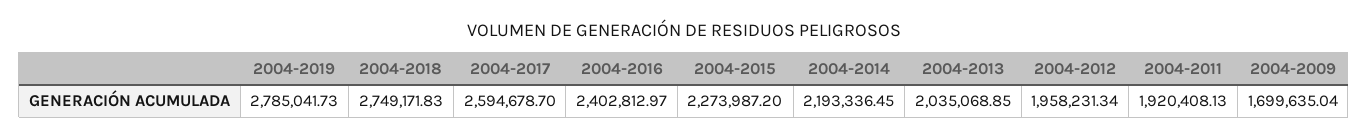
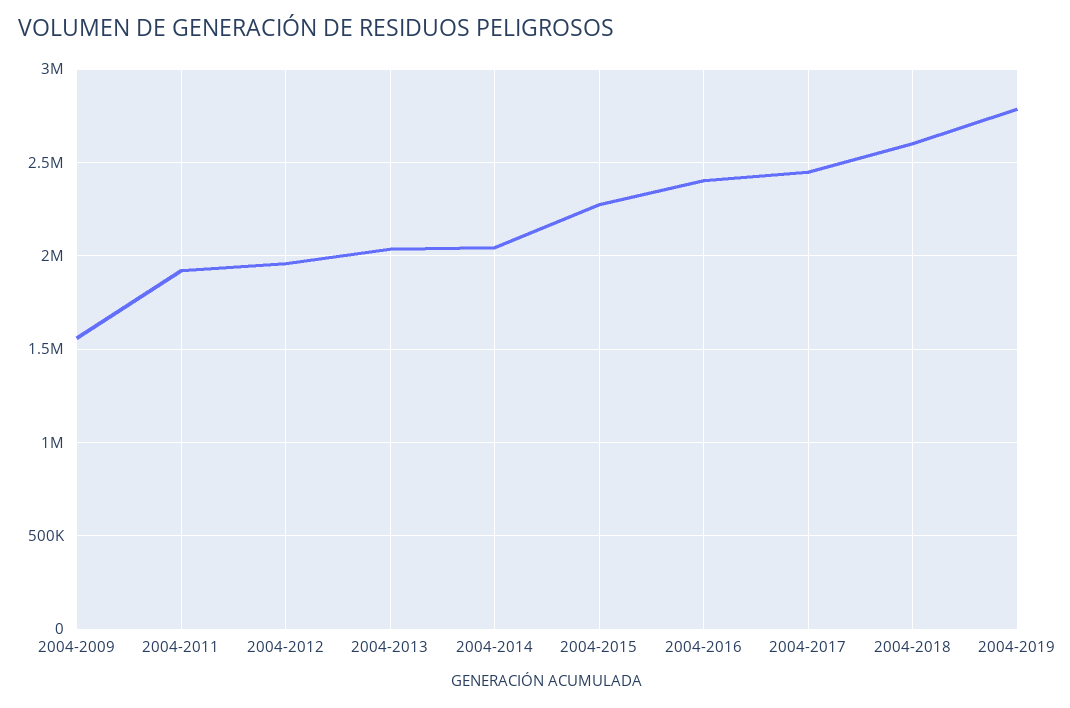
  {
    "2004-2019": 2785041.73,
-   "2004-2018": 2749171.83,
+   "2004-2018": 2600000,
-   "2004-2017": 2594678.7,
+   "2004-2017": 2450000,
    "2004-2016": 2402812.97,
    "2004-2015": 2273987.2,
-   "2004-2014": 2193336.45,
+   "2004-2014": 2050000,
    "2004-2013": 2035068.85,
    "2004-2012": 1958231.34,
    "2004-2011": 1920408.13,
-   "2004-2009": 1699635.04
+   "2004-2009": 1550000
  }

